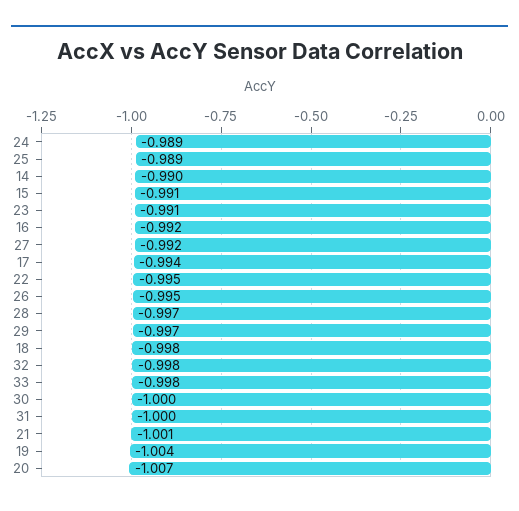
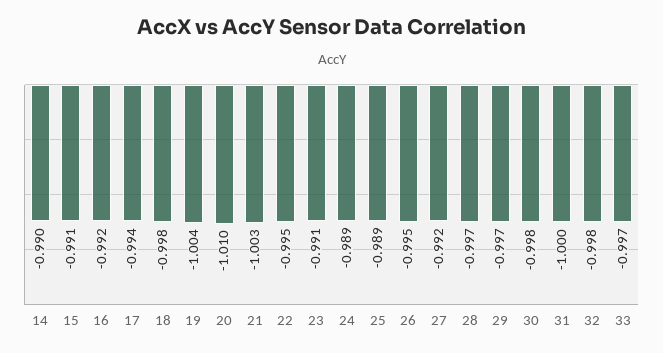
  {
    "24": -0.989,
    "25": -0.989,
    "14": -0.99,
    "15": -0.991,
    "23": -0.991,
    "16": -0.992,
    "27": -0.992,
    "17": -0.994,
    "22": -0.995,
    "26": -0.995,
    "28": -0.997,
    "29": -0.997,
    "18": -0.998,
    "32": -0.998,
-   "33": -0.998,
+   "33": -0.997,
-   "30": -1,
+   "30": -0.998,
    "31": -1,
-   "21": -1.001,
+   "21": -1.003,
    "19": -1.004,
-   "20": -1.007
+   "20": -1.01
  }

